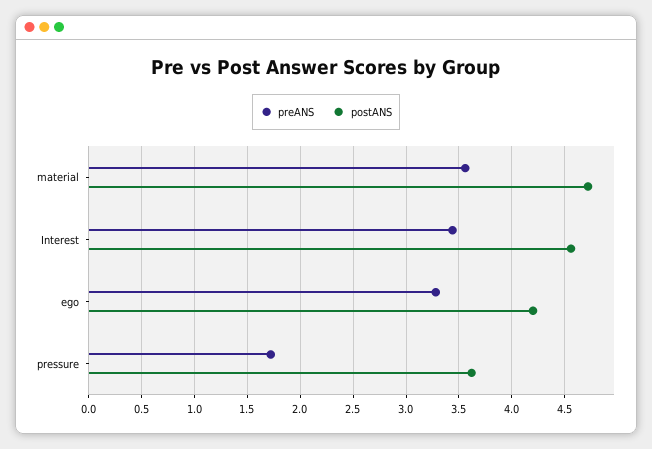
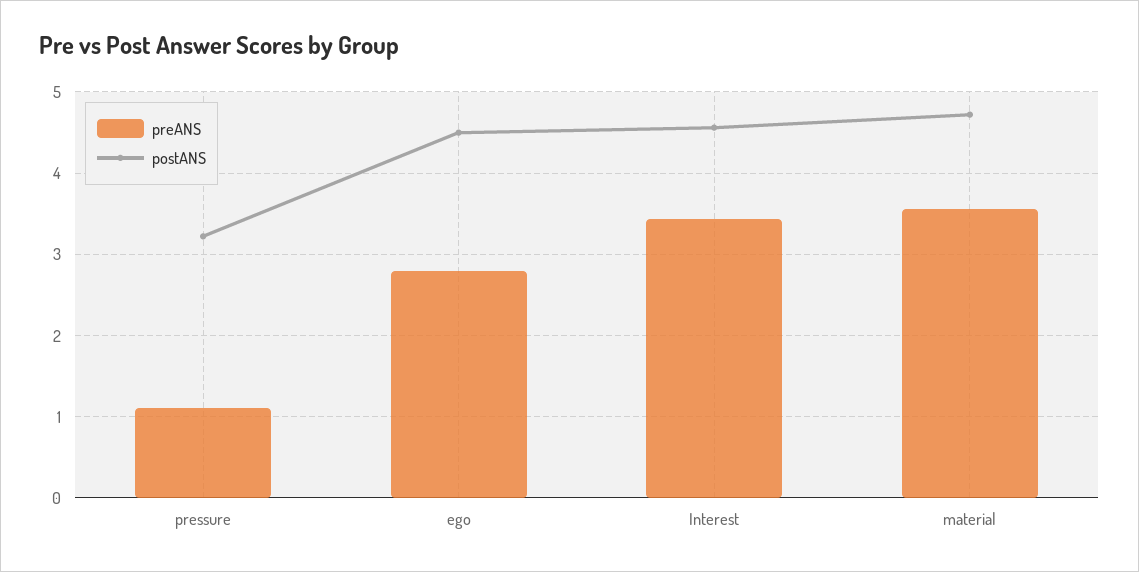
  {
    "preANS": {
      "material": 3.6,
      "Interest": 3.4,
-     "ego": 3.3,
+     "ego": 2.8,
-     "pressure": 1.7
+     "pressure": 1.1
    },
    "postANS": {
      "material": 4.7,
      "Interest": 4.6,
-     "ego": 4.2,
+     "ego": 4.5,
-     "pressure": 3.6
+     "pressure": 3.2
    }
  }

